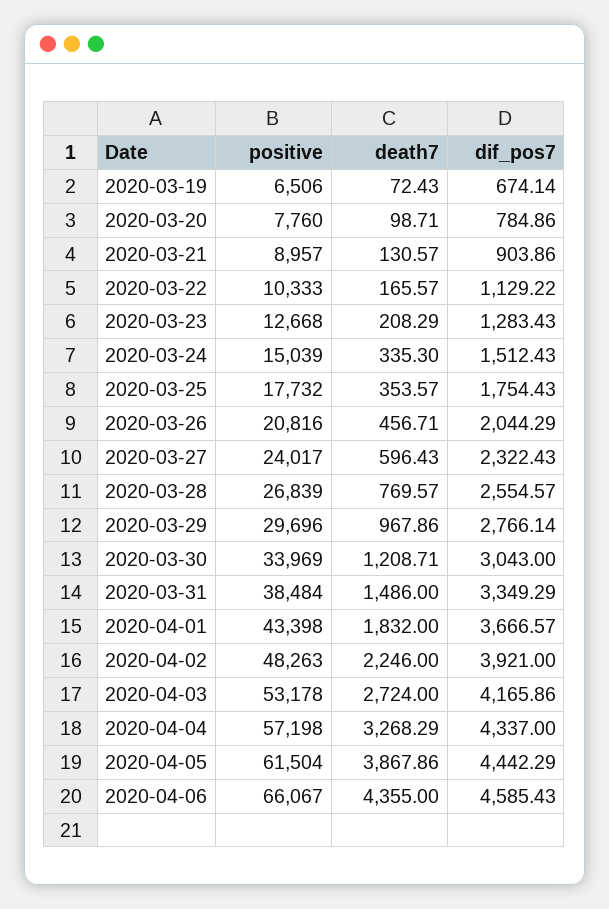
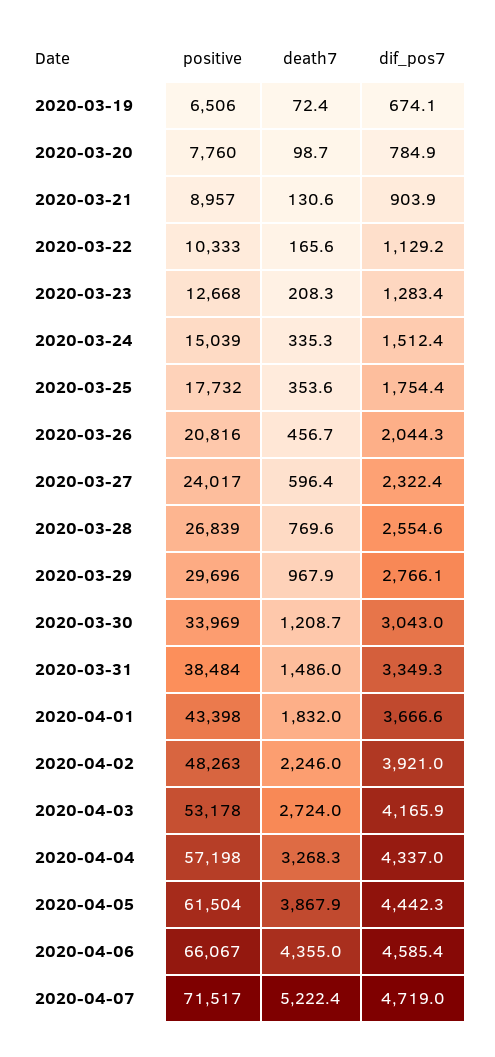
  {
    "positive": {
      "2020-03-19": 6506,
      "2020-03-20": 7760,
      "2020-03-21": 8957,
      "2020-03-22": 10333,
      "2020-03-23": 12668,
      "2020-03-24": 15039,
      "2020-03-25": 17732,
      "2020-03-26": 20816,
      "2020-03-27": 24017,
      "2020-03-28": 26839,
      "2020-03-29": 29696,
      "2020-03-30": 33969,
      "2020-03-31": 38484,
      "2020-04-01": 43398,
      "2020-04-02": 48263,
      "2020-04-03": 53178,
      "2020-04-04": 57198,
      "2020-04-05": 61504,
-     "2020-04-06": 66067
+     "2020-04-06": 66067,
+     "2020-04-07": 71517
    },
    "death7": {
      "2020-03-19": 72.43,
      "2020-03-20": 98.71,
      "2020-03-21": 130.57,
      "2020-03-22": 165.57,
      "2020-03-23": 208.29,
      "2020-03-24": 335.3,
      "2020-03-25": 353.57,
      "2020-03-26": 456.71,
      "2020-03-27": 596.43,
      "2020-03-28": 769.57,
      "2020-03-29": 967.86,
      "2020-03-30": 1208.71,
      "2020-03-31": 1486,
      "2020-04-01": 1832,
      "2020-04-02": 2246,
      "2020-04-03": 2724,
      "2020-04-04": 3268.29,
      "2020-04-05": 3867.86,
-     "2020-04-06": 4355
+     "2020-04-06": 4355,
+     "2020-04-07": 5222.4
    },
    "dif_pos7": {
      "2020-03-19": 674.14,
      "2020-03-20": 784.86,
      "2020-03-21": 903.86,
      "2020-03-22": 1129.22,
      "2020-03-23": 1283.43,
      "2020-03-24": 1512.43,
      "2020-03-25": 1754.43,
      "2020-03-26": 2044.29,
      "2020-03-27": 2322.43,
      "2020-03-28": 2554.57,
      "2020-03-29": 2766.14,
      "2020-03-30": 3043,
      "2020-03-31": 3349.29,
      "2020-04-01": 3666.57,
      "2020-04-02": 3921,
      "2020-04-03": 4165.86,
      "2020-04-04": 4337,
      "2020-04-05": 4442.29,
-     "2020-04-06": 4585.43
+     "2020-04-06": 4585.43,
+     "2020-04-07": 4719
    }
  }

